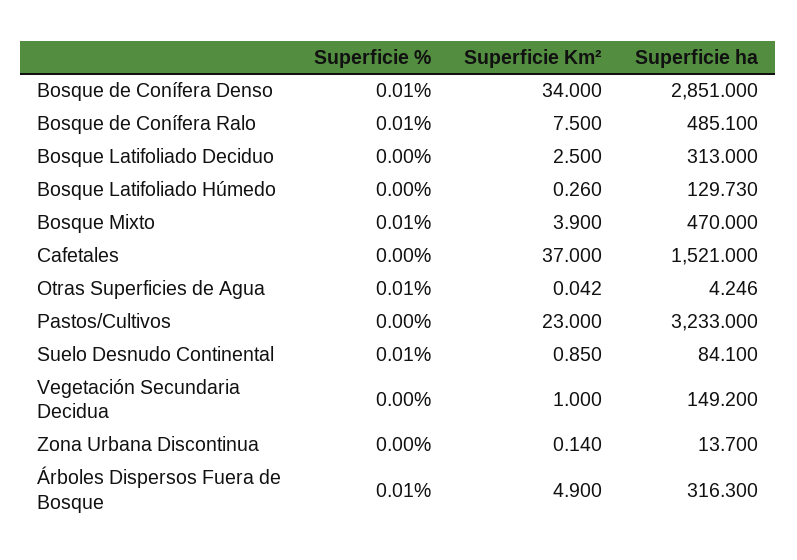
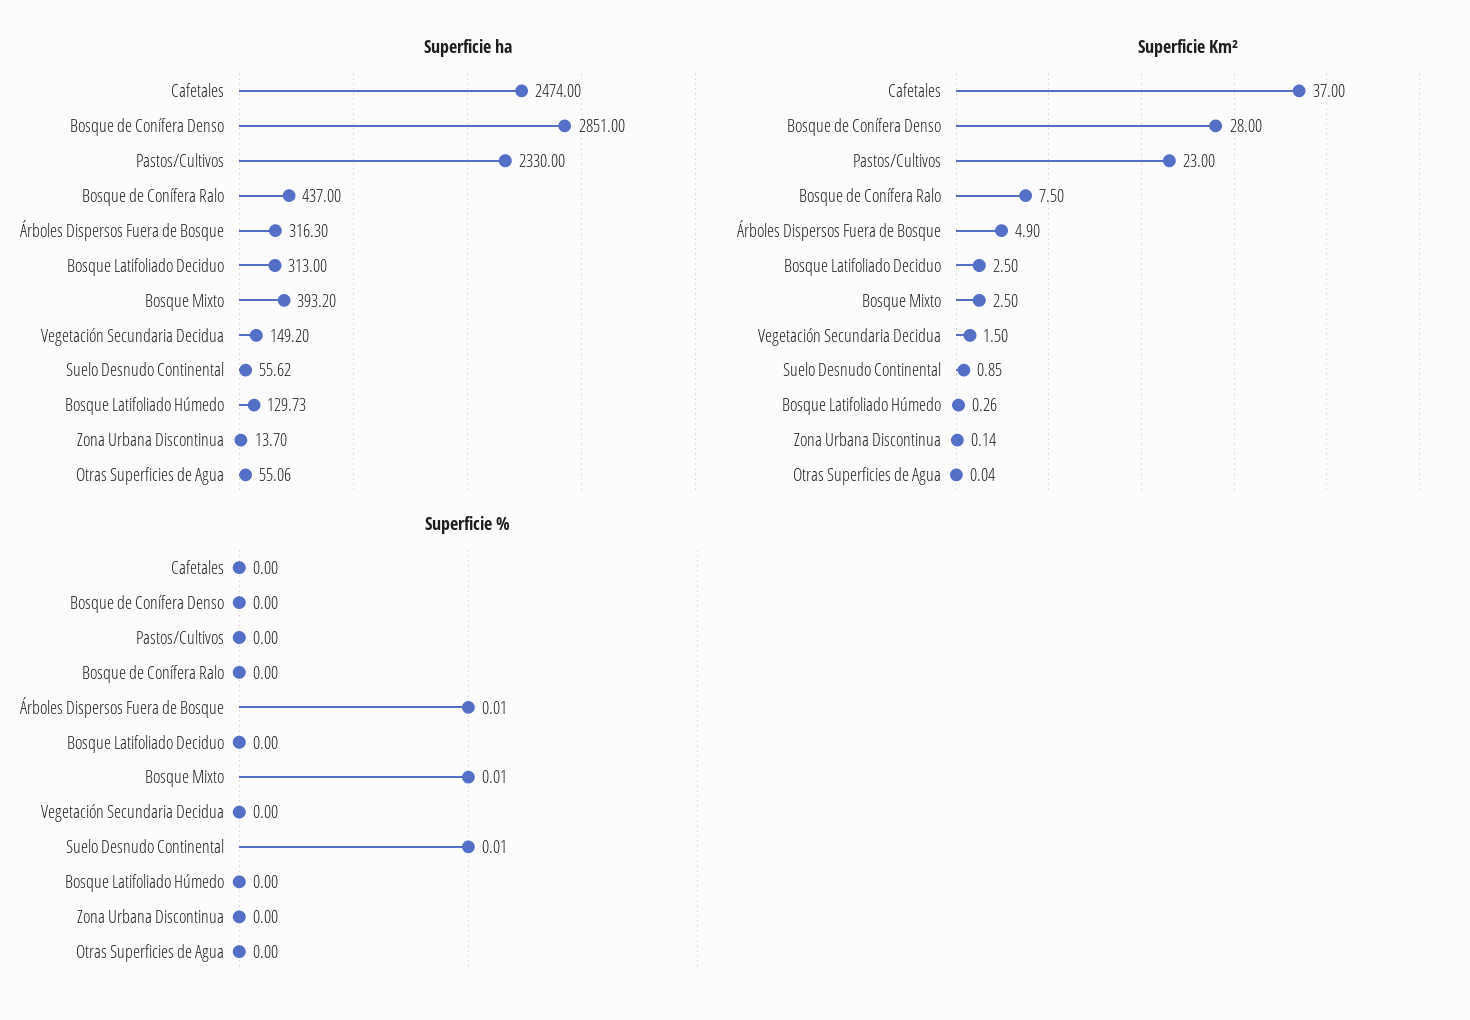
  {
    "Superficie %": {
-     "Bosque de Conífera Denso": 0.01,
+     "Bosque de Conífera Denso": 0,
-     "Bosque de Conífera Ralo": 0.01,
+     "Bosque de Conífera Ralo": 0,
      "Bosque Latifoliado Deciduo": 0,
      "Bosque Latifoliado Húmedo": 0,
      "Bosque Mixto": 0.01,
      "Cafetales": 0,
-     "Otras Superficies de Agua": 0.01,
+     "Otras Superficies de Agua": 0,
      "Pastos/Cultivos": 0,
      "Suelo Desnudo Continental": 0.01,
      "Vegetación Secundaria Decidua": 0,
      "Zona Urbana Discontinua": 0,
      "Árboles Dispersos Fuera de Bosque": 0.01
    },
    "Superficie Km²": {
-     "Bosque de Conífera Denso": 34,
+     "Bosque de Conífera Denso": 28,
      "Bosque de Conífera Ralo": 7.5,
      "Bosque Latifoliado Deciduo": 2.5,
      "Bosque Latifoliado Húmedo": 0.26,
-     "Bosque Mixto": 3.9,
+     "Bosque Mixto": 2.5,
      "Cafetales": 37,
      "Otras Superficies de Agua": 0.042,
      "Pastos/Cultivos": 23,
      "Suelo Desnudo Continental": 0.85,
-     "Vegetación Secundaria Decidua": 1,
+     "Vegetación Secundaria Decidua": 1.5,
      "Zona Urbana Discontinua": 0.14,
      "Árboles Dispersos Fuera de Bosque": 4.9
    },
    "Superficie ha": {
      "Bosque de Conífera Denso": 2851,
-     "Bosque de Conífera Ralo": 485.1,
+     "Bosque de Conífera Ralo": 437,
      "Bosque Latifoliado Deciduo": 313,
      "Bosque Latifoliado Húmedo": 129.73,
-     "Bosque Mixto": 470,
+     "Bosque Mixto": 393.2,
-     "Cafetales": 1521,
+     "Cafetales": 2474,
-     "Otras Superficies de Agua": 4.246,
+     "Otras Superficies de Agua": 55.06,
-     "Pastos/Cultivos": 3233,
+     "Pastos/Cultivos": 2330,
-     "Suelo Desnudo Continental": 84.1,
+     "Suelo Desnudo Continental": 55.62,
      "Vegetación Secundaria Decidua": 149.2,
      "Zona Urbana Discontinua": 13.7,
      "Árboles Dispersos Fuera de Bosque": 316.3
    }
  }

